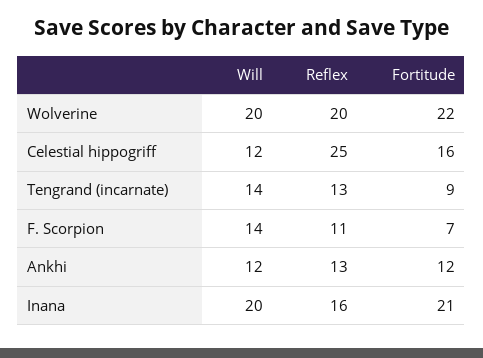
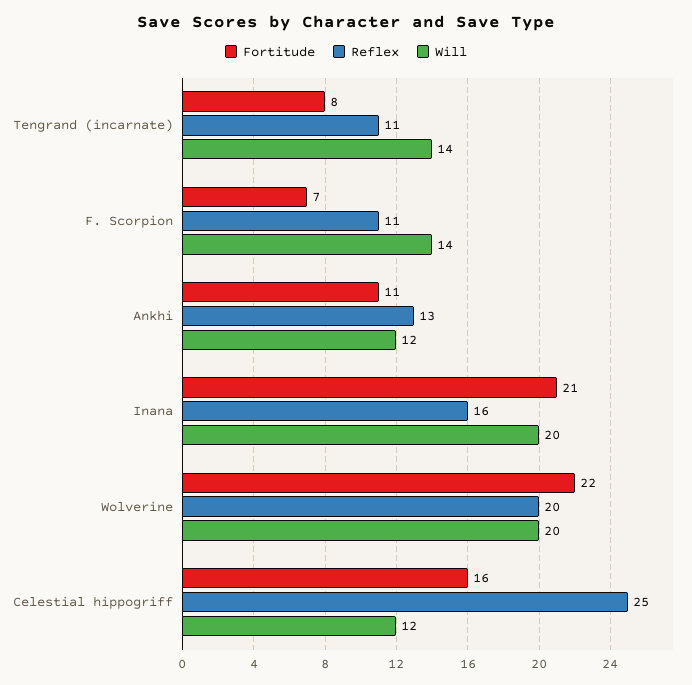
  {
    "Will": {
      "Wolverine": 20,
      "Celestial hippogriff": 12,
      "Tengrand (incarnate)": 14,
      "F. Scorpion": 14,
      "Ankhi": 12,
      "Inana": 20
    },
    "Reflex": {
      "Wolverine": 20,
      "Celestial hippogriff": 25,
-     "Tengrand (incarnate)": 13,
+     "Tengrand (incarnate)": 11,
      "F. Scorpion": 11,
      "Ankhi": 13,
      "Inana": 16
    },
    "Fortitude": {
      "Wolverine": 22,
      "Celestial hippogriff": 16,
-     "Tengrand (incarnate)": 9,
+     "Tengrand (incarnate)": 8,
      "F. Scorpion": 7,
-     "Ankhi": 12,
+     "Ankhi": 11,
      "Inana": 21
    }
  }

